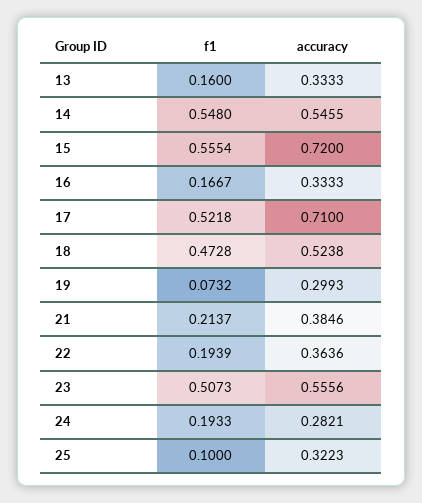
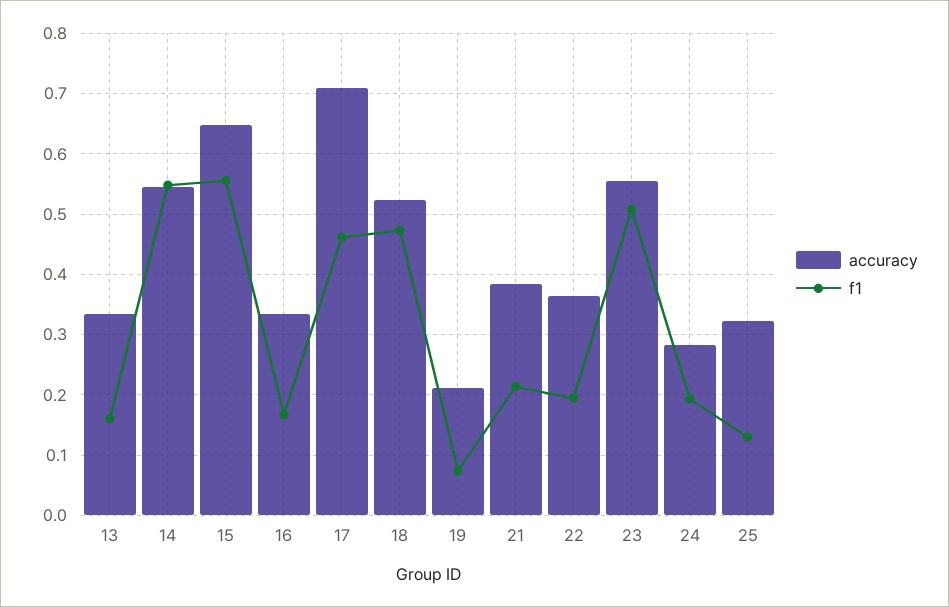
  {
    "f1": {
      "13": 0.16,
      "14": 0.548,
      "15": 0.5554,
      "16": 0.1667,
-     "17": 0.5218,
+     "17": 0.46,
      "18": 0.4728,
      "19": 0.0732,
      "21": 0.2137,
      "22": 0.1939,
      "23": 0.5073,
      "24": 0.1933,
-     "25": 0.1
+     "25": 0.13
    },
    "accuracy": {
      "13": 0.3333,
      "14": 0.5455,
-     "15": 0.72,
+     "15": 0.65,
      "16": 0.3333,
      "17": 0.71,
      "18": 0.5238,
-     "19": 0.2993,
+     "19": 0.21,
      "21": 0.3846,
      "22": 0.3636,
      "23": 0.5556,
      "24": 0.2821,
      "25": 0.3223
    }
  }

